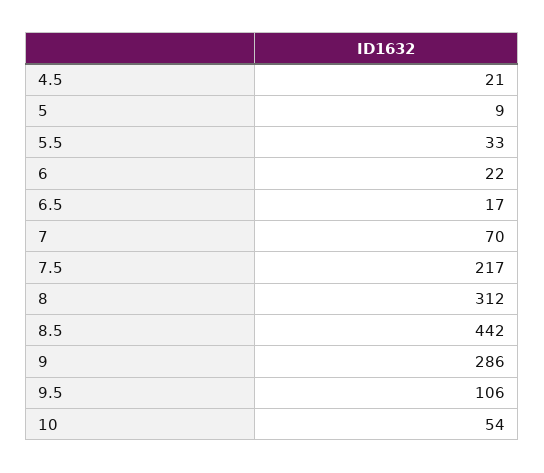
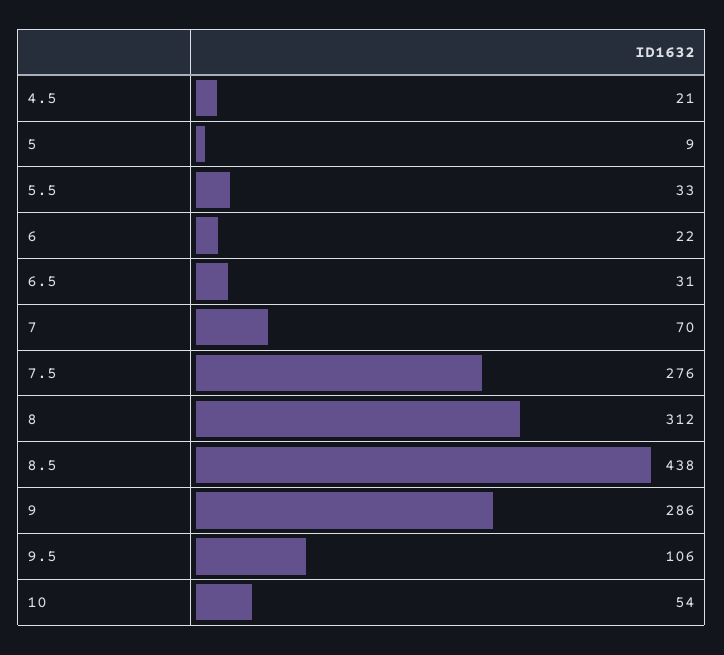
  {
    "4.5": 21,
    "5": 9,
    "5.5": 33,
    "6": 22,
-   "6.5": 17,
+   "6.5": 31,
    "7": 70,
-   "7.5": 217,
+   "7.5": 276,
    "8": 312,
-   "8.5": 442,
+   "8.5": 438,
    "9": 286,
    "9.5": 106,
    "10": 54
  }

